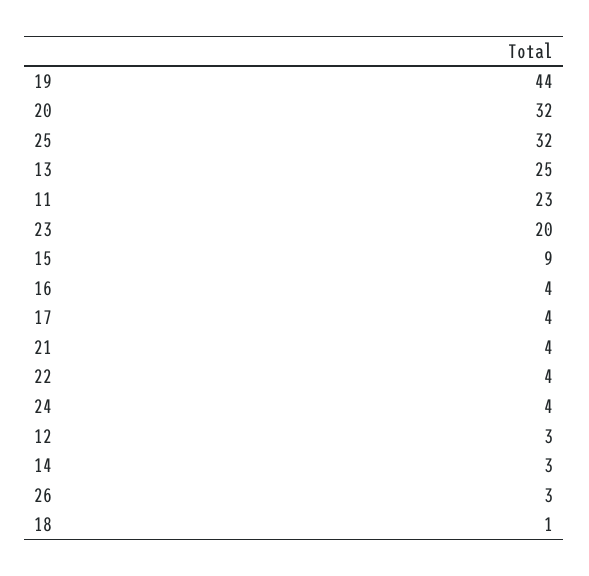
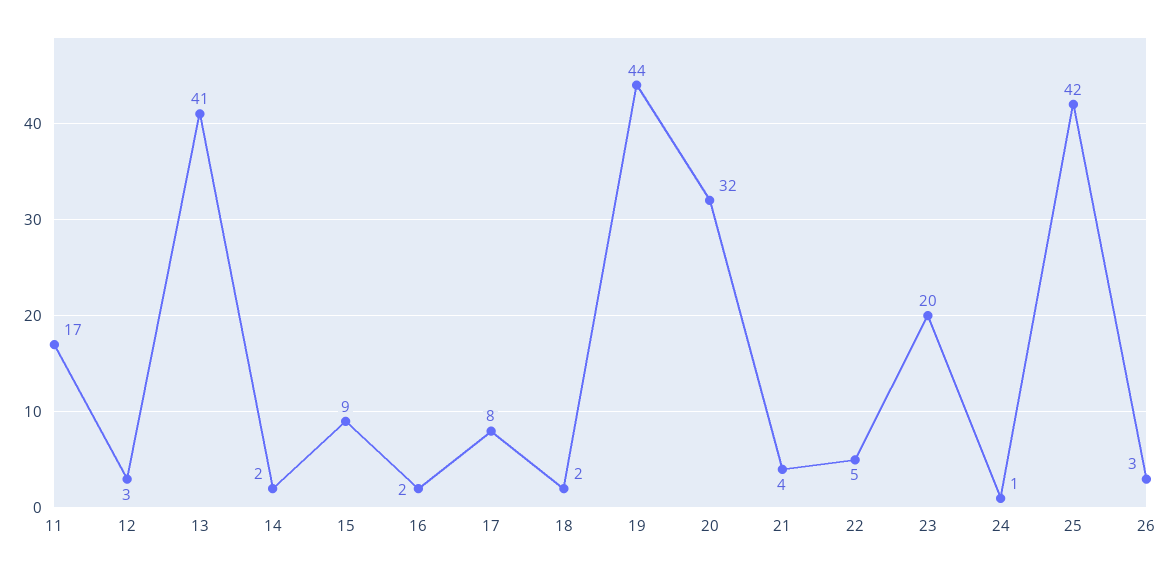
  {
    "19": 44,
    "20": 32,
-   "25": 32,
+   "25": 42,
-   "13": 25,
+   "13": 41,
-   "11": 23,
+   "11": 17,
    "23": 20,
    "15": 9,
-   "16": 4,
+   "16": 2,
-   "17": 4,
+   "17": 8,
    "21": 4,
-   "22": 4,
+   "22": 5,
-   "24": 4,
+   "24": 1,
    "12": 3,
-   "14": 3,
+   "14": 2,
    "26": 3,
-   "18": 1
+   "18": 2
  }

